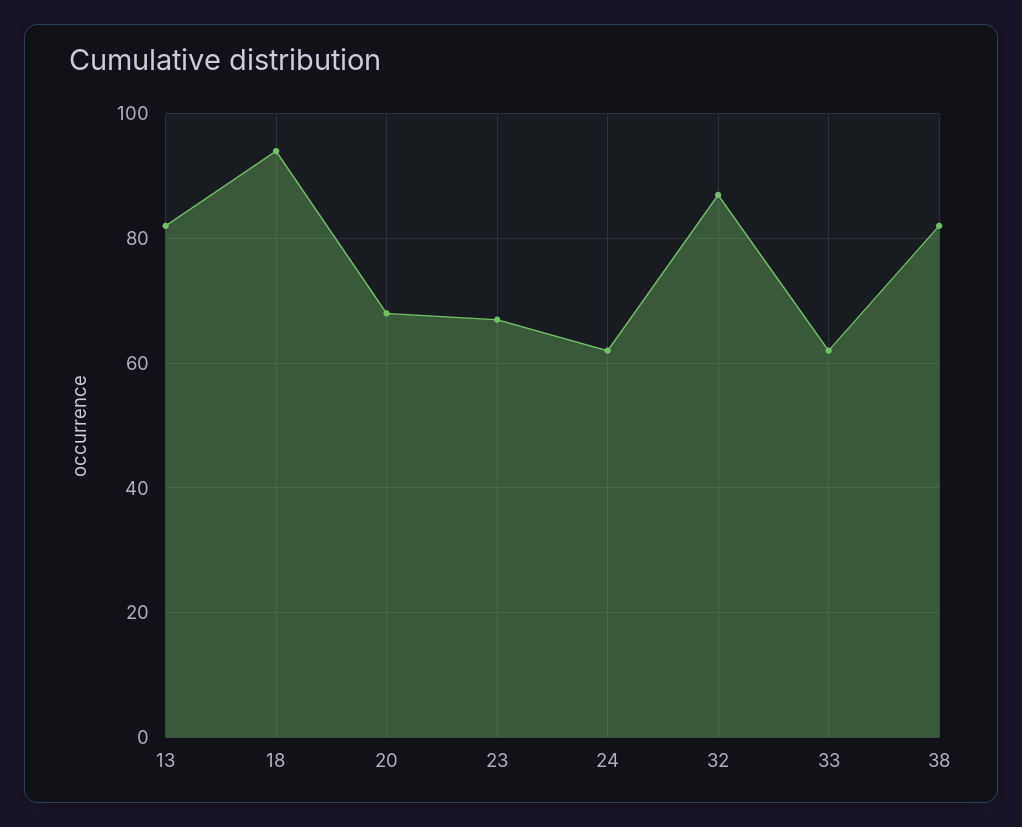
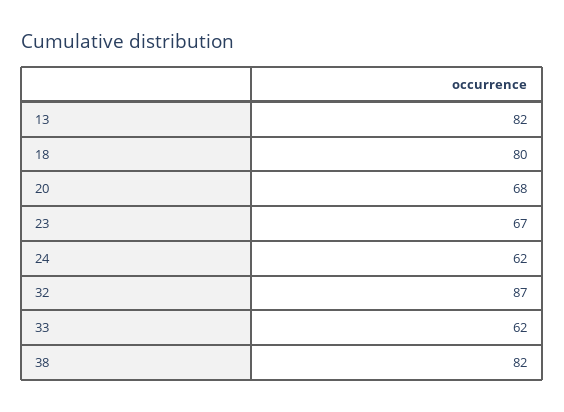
  {
    "13": 82,
-   "18": 95,
+   "18": 80,
    "20": 68,
    "23": 67,
    "24": 62,
    "32": 87,
    "33": 62,
    "38": 82
  }

